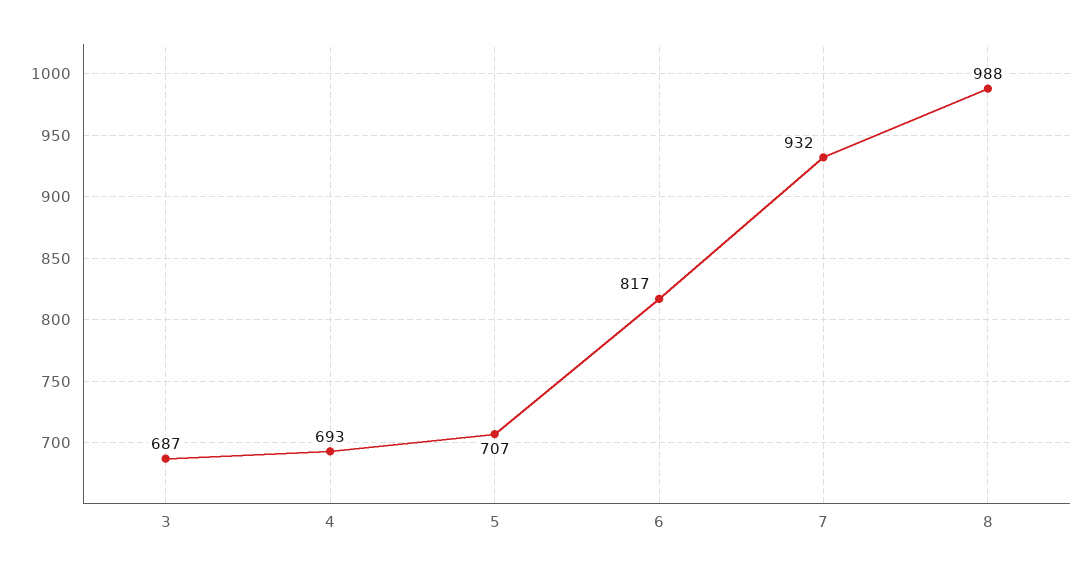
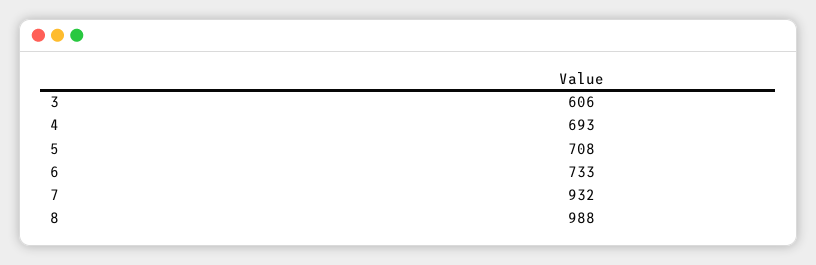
  {
-   "3": 687,
+   "3": 606,
    "4": 693,
-   "5": 707,
+   "5": 708,
-   "6": 817,
+   "6": 733,
    "7": 932,
    "8": 988
  }

